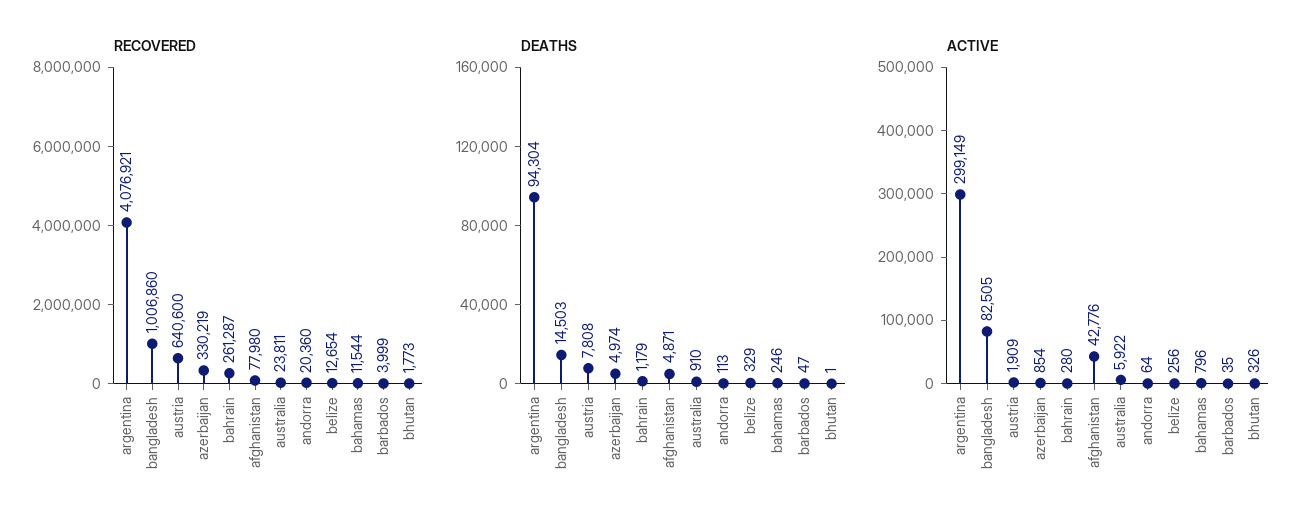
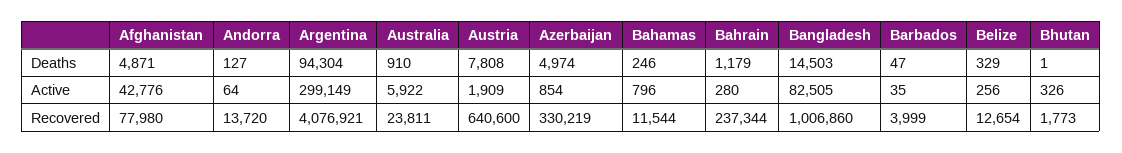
  {
    "RECOVERED": {
      "argentina": 4076921,
      "bangladesh": 1006860,
      "austria": 640600,
      "azerbaijan": 330219,
-     "bahrain": 261287,
+     "bahrain": 237344,
      "afghanistan": 77980,
      "australia": 23811,
-     "andorra": 20360,
+     "andorra": 13720,
      "belize": 12654,
      "bahamas": 11544,
      "barbados": 3999,
      "bhutan": 1773
    },
    "DEATHS": {
      "argentina": 94304,
      "bangladesh": 14503,
      "austria": 7808,
      "azerbaijan": 4974,
      "bahrain": 1179,
      "afghanistan": 4871,
      "australia": 910,
-     "andorra": 113,
+     "andorra": 127,
      "belize": 329,
      "bahamas": 246,
      "barbados": 47,
      "bhutan": 1
    },
    "ACTIVE": {
      "argentina": 299149,
      "bangladesh": 82505,
      "austria": 1909,
      "azerbaijan": 854,
      "bahrain": 280,
      "afghanistan": 42776,
      "australia": 5922,
      "andorra": 64,
      "belize": 256,
      "bahamas": 796,
      "barbados": 35,
      "bhutan": 326
    }
  }

